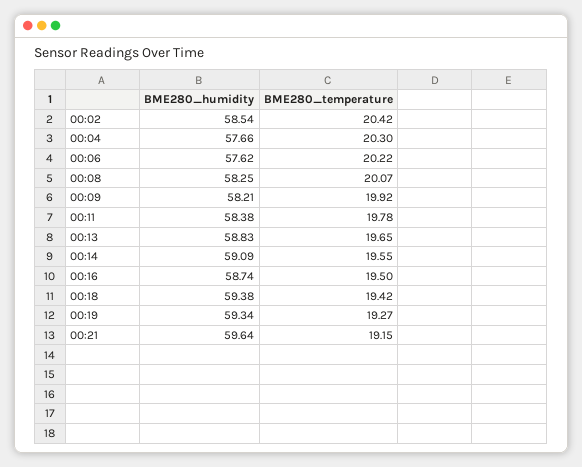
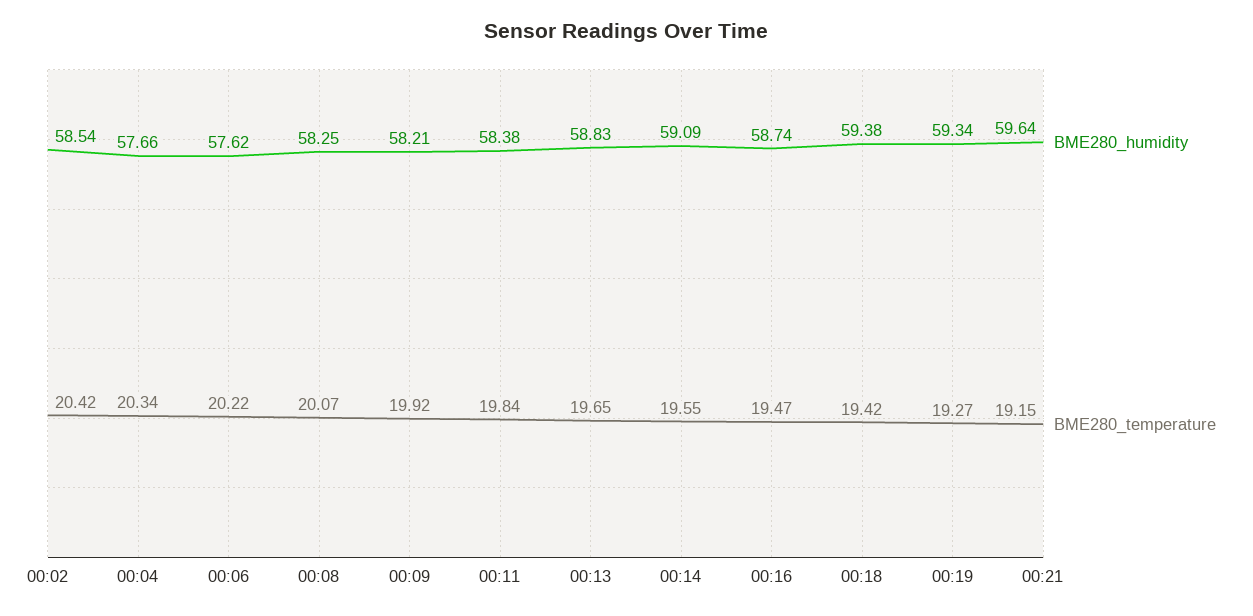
  {
    "BME280_humidity": {
      "00:02": 58.54,
      "00:04": 57.66,
      "00:06": 57.62,
      "00:08": 58.25,
      "00:09": 58.21,
      "00:11": 58.38,
      "00:13": 58.83,
      "00:14": 59.09,
      "00:16": 58.74,
      "00:18": 59.38,
      "00:19": 59.34,
      "00:21": 59.64
    },
    "BME280_temperature": {
      "00:02": 20.42,
-     "00:04": 20.3,
+     "00:04": 20.34,
      "00:06": 20.22,
      "00:08": 20.07,
      "00:09": 19.92,
-     "00:11": 19.78,
+     "00:11": 19.84,
      "00:13": 19.65,
      "00:14": 19.55,
-     "00:16": 19.5,
+     "00:16": 19.47,
      "00:18": 19.42,
      "00:19": 19.27,
      "00:21": 19.15
    }
  }

